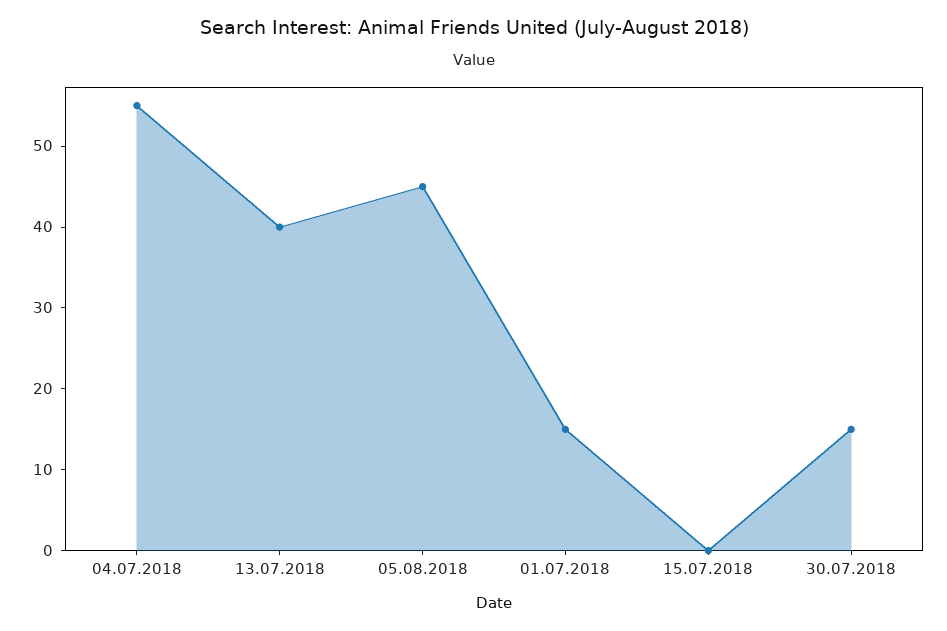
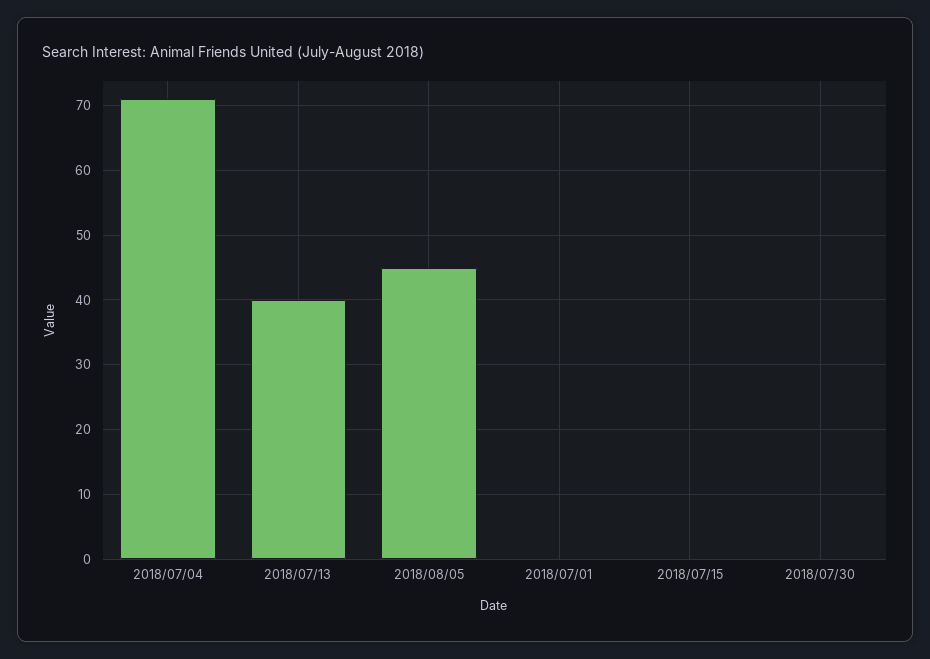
  {
-   "04.07.2018": 55,
+   "04.07.2018": 71,
    "13.07.2018": 40,
    "05.08.2018": 45,
-   "01.07.2018": 15,
+   "01.07.2018": 0,
    "15.07.2018": 0,
-   "30.07.2018": 15
+   "30.07.2018": 0
  }

